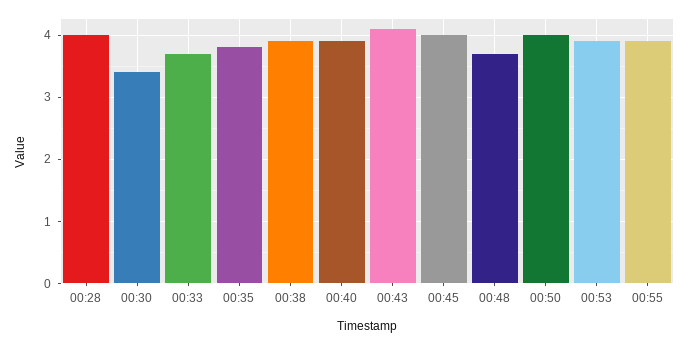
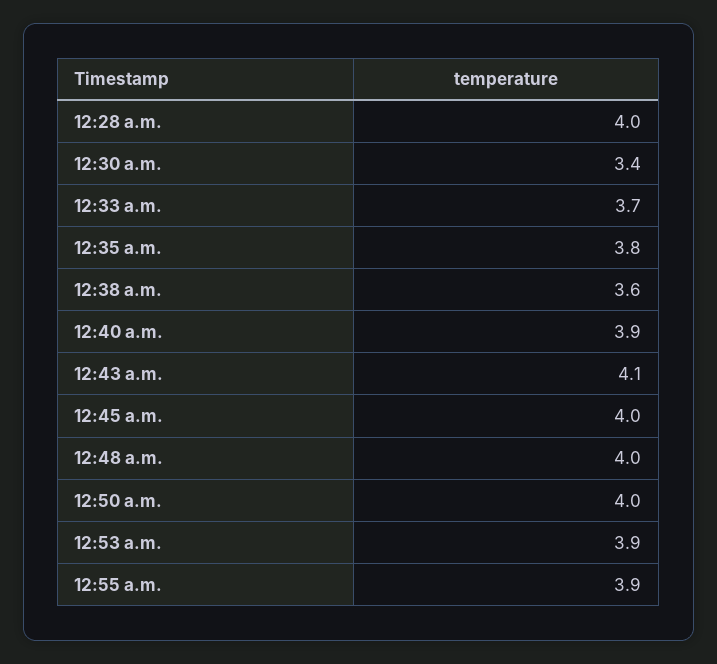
  {
    "00:28": 4,
    "00:30": 3.4,
    "00:33": 3.7,
    "00:35": 3.8,
-   "00:38": 3.9,
+   "00:38": 3.6,
    "00:40": 3.9,
    "00:43": 4.1,
    "00:45": 4,
-   "00:48": 3.7,
+   "00:48": 4,
    "00:50": 4,
    "00:53": 3.9,
    "00:55": 3.9
  }

